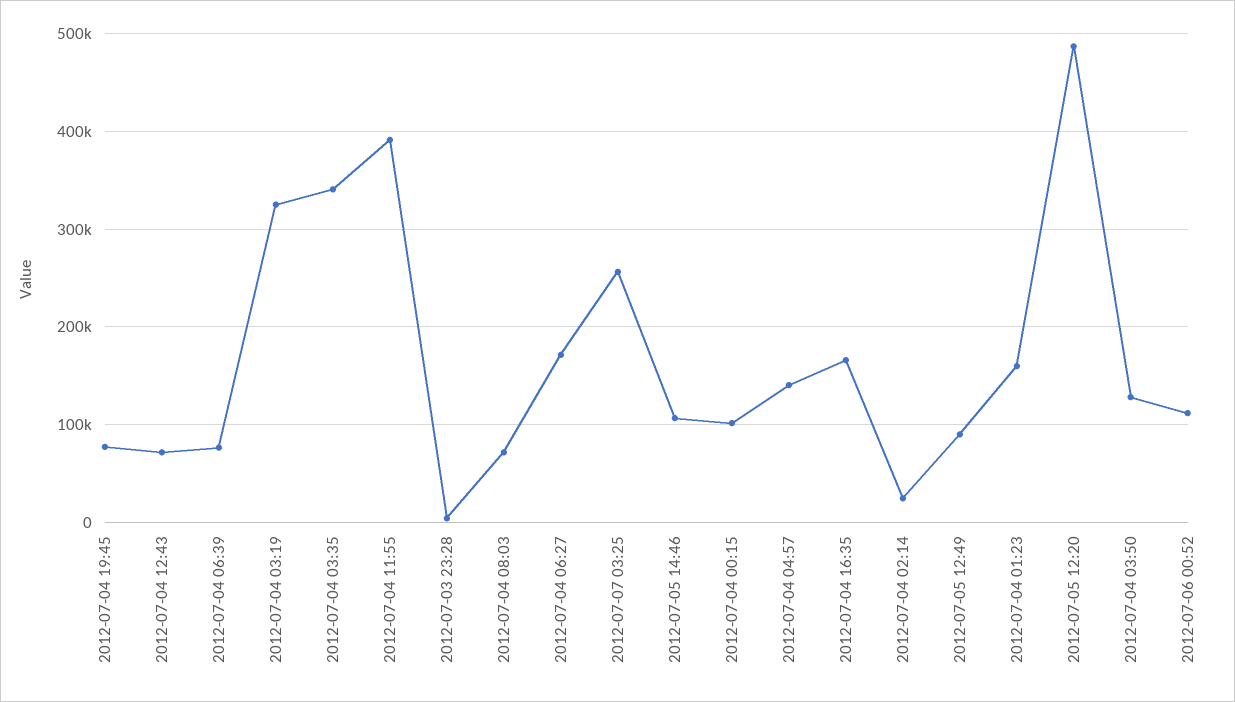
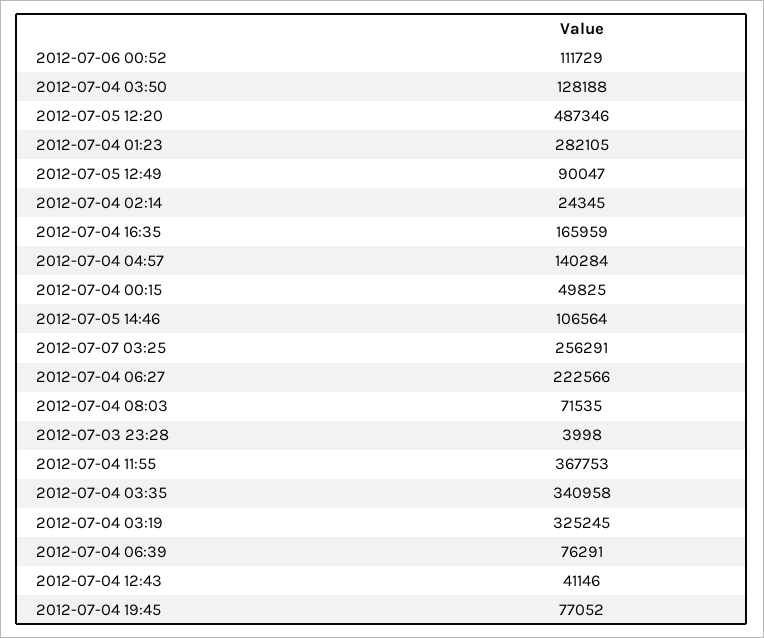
  {
    "2012-07-04 19:45": 77052,
-   "2012-07-04 12:43": 70000,
+   "2012-07-04 12:43": 41146,
    "2012-07-04 06:39": 76291,
    "2012-07-04 03:19": 325245,
    "2012-07-04 03:35": 340958,
-   "2012-07-04 11:55": 390000,
+   "2012-07-04 11:55": 367753,
    "2012-07-03 23:28": 3998,
    "2012-07-04 08:03": 71535,
-   "2012-07-04 06:27": 170000,
+   "2012-07-04 06:27": 222566,
    "2012-07-07 03:25": 256291,
    "2012-07-05 14:46": 106564,
-   "2012-07-04 00:15": 100000,
+   "2012-07-04 00:15": 49825,
    "2012-07-04 04:57": 140284,
    "2012-07-04 16:35": 165959,
    "2012-07-04 02:14": 24345,
    "2012-07-05 12:49": 90047,
-   "2012-07-04 01:23": 160000,
+   "2012-07-04 01:23": 282105,
    "2012-07-05 12:20": 487346,
    "2012-07-04 03:50": 128188,
    "2012-07-06 00:52": 111729
  }

